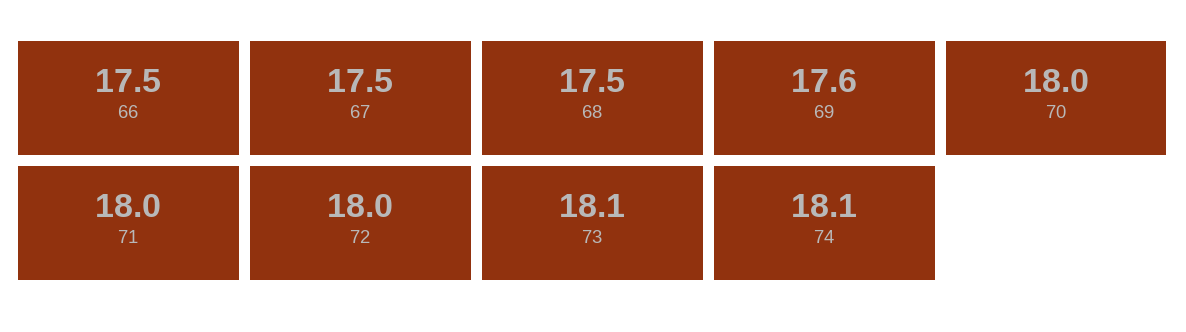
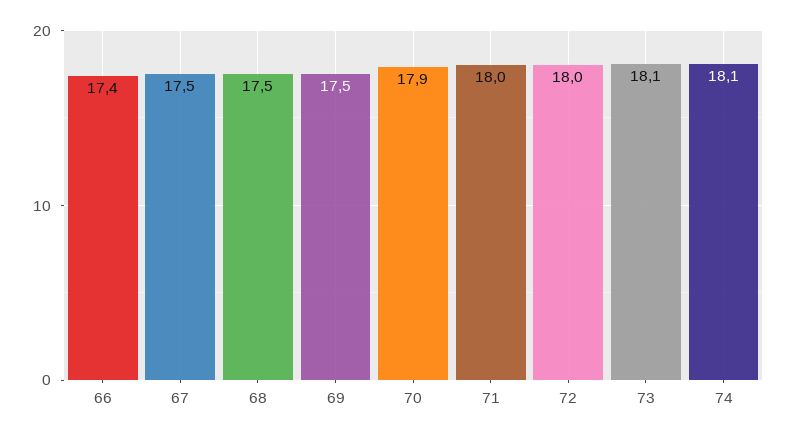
  {
-   "66": 17.5,
+   "66": 17.4,
    "67": 17.5,
    "68": 17.5,
-   "69": 17.6,
+   "69": 17.5,
-   "70": 18,
+   "70": 17.9,
    "71": 18,
    "72": 18,
    "73": 18.1,
    "74": 18.1
  }

